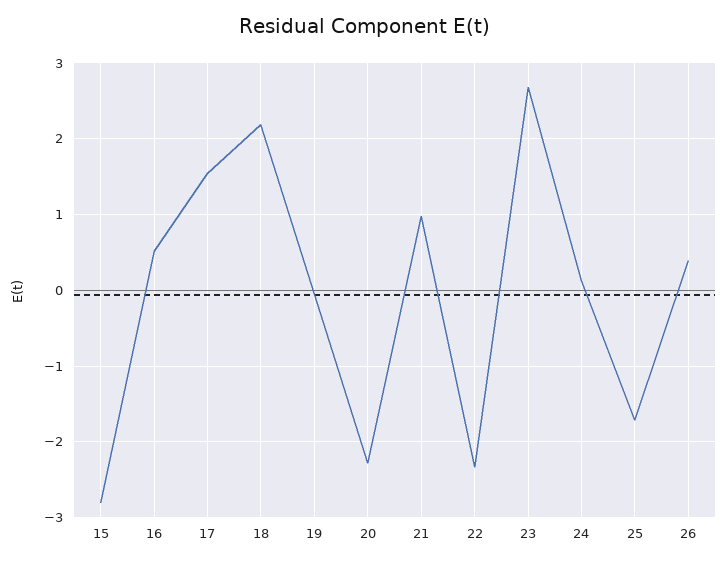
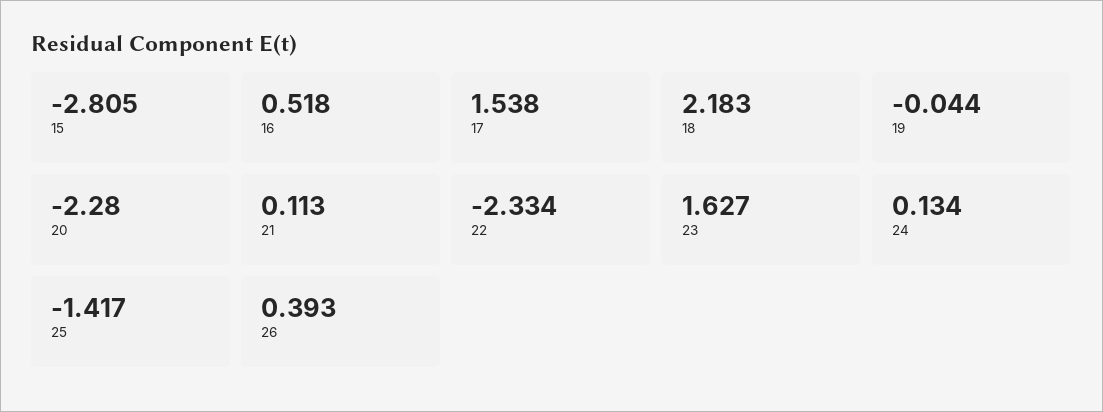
  {
    "15": -2.805,
    "16": 0.518,
    "17": 1.538,
    "18": 2.183,
    "19": -0.044,
    "20": -2.28,
-   "21": 1,
+   "21": 0.113,
    "22": -2.334,
-   "23": 2.7,
+   "23": 1.627,
    "24": 0.134,
-   "25": -1.7,
+   "25": -1.417,
    "26": 0.393
  }

